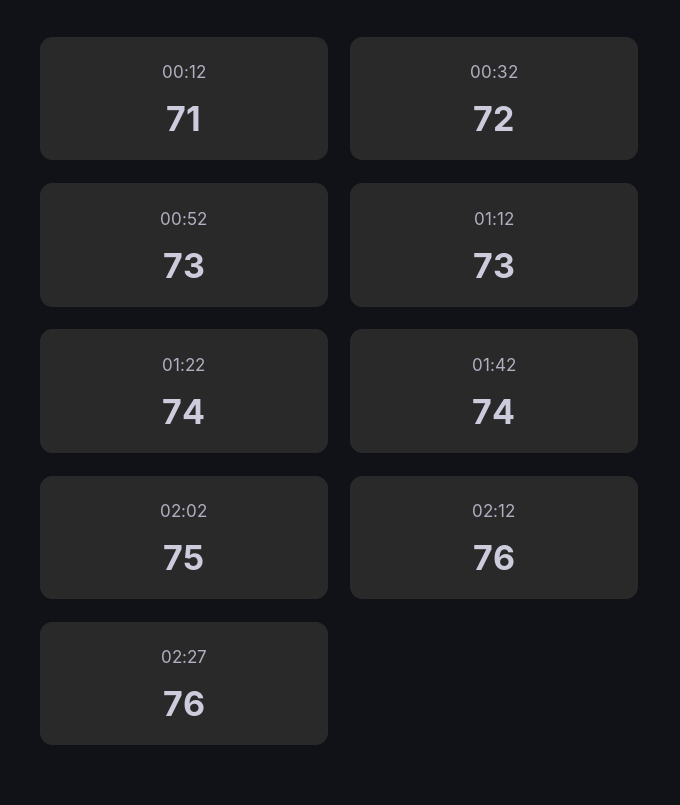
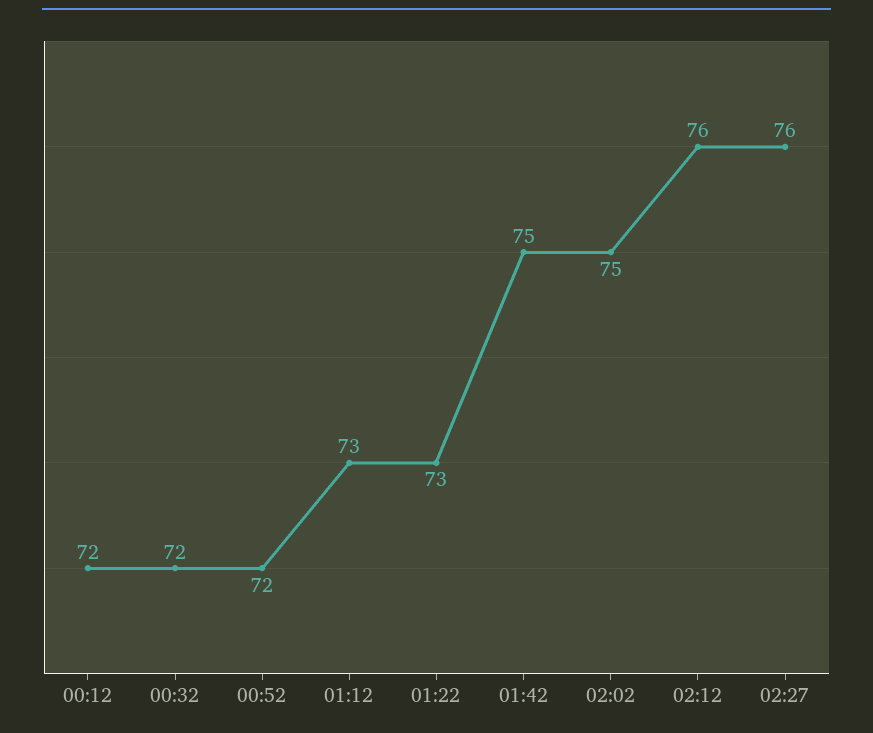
  {
-   "00:12": 71,
+   "00:12": 72,
    "00:32": 72,
-   "00:52": 73,
+   "00:52": 72,
    "01:12": 73,
-   "01:22": 74,
+   "01:22": 73,
-   "01:42": 74,
+   "01:42": 75,
    "02:02": 75,
    "02:12": 76,
    "02:27": 76
  }

